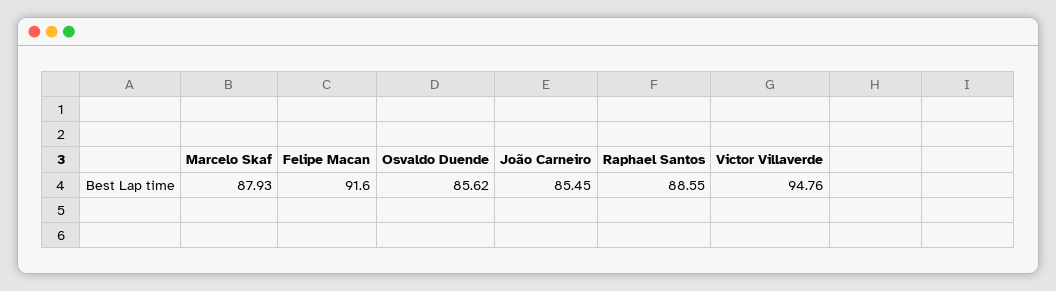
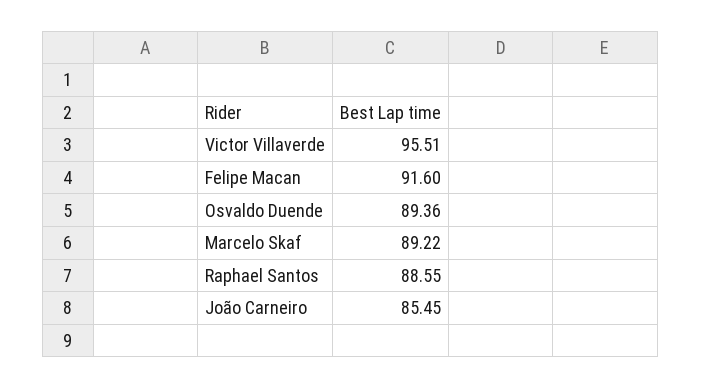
  {
-   "Marcelo Skaf": 87.93,
+   "Marcelo Skaf": 89.22,
    "Felipe Macan": 91.6,
-   "Osvaldo Duende": 85.62,
+   "Osvaldo Duende": 89.36,
    "João Carneiro": 85.45,
    "Raphael Santos": 88.55,
-   "Victor Villaverde": 94.76
+   "Victor Villaverde": 95.51
  }

